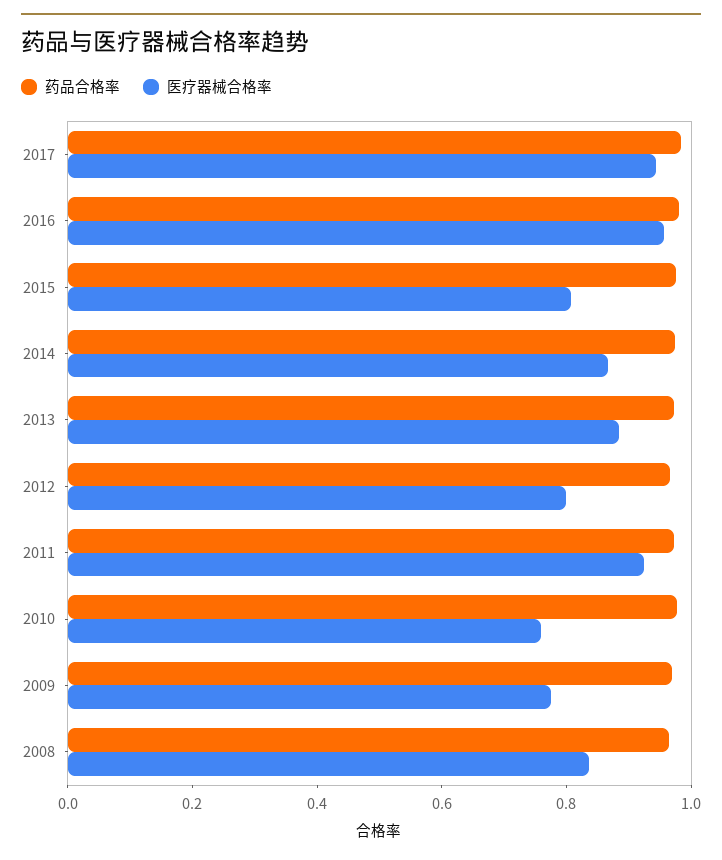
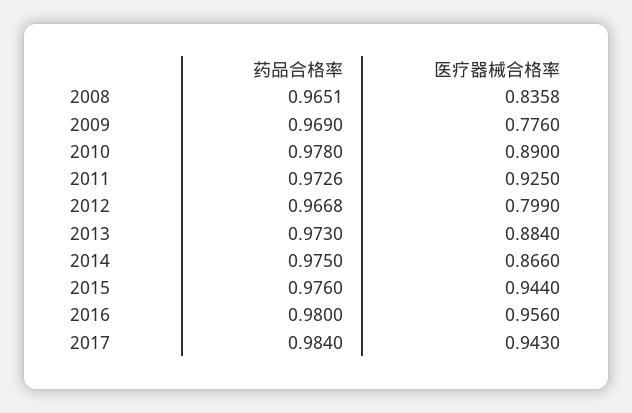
  {
    "药品合格率": {
      "2017": 0.984,
      "2016": 0.98,
      "2015": 0.976,
      "2014": 0.975,
      "2013": 0.973,
      "2012": 0.9668,
      "2011": 0.9726,
      "2010": 0.978,
      "2009": 0.969,
      "2008": 0.9651
    },
    "医疗器械合格率": {
      "2017": 0.943,
      "2016": 0.956,
-     "2015": 0.8,
+     "2015": 0.944,
      "2014": 0.866,
      "2013": 0.884,
      "2012": 0.799,
      "2011": 0.925,
-     "2010": 0.75,
+     "2010": 0.89,
      "2009": 0.776,
      "2008": 0.8358
    }
  }

